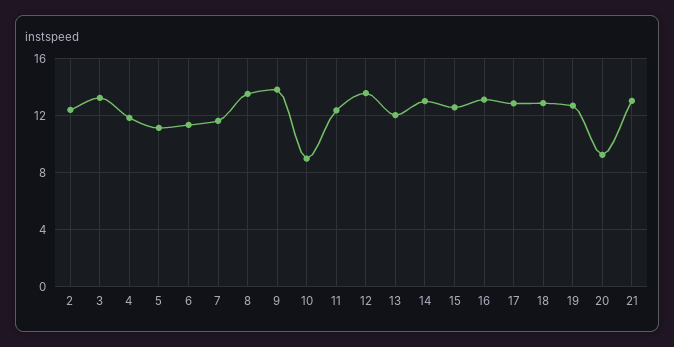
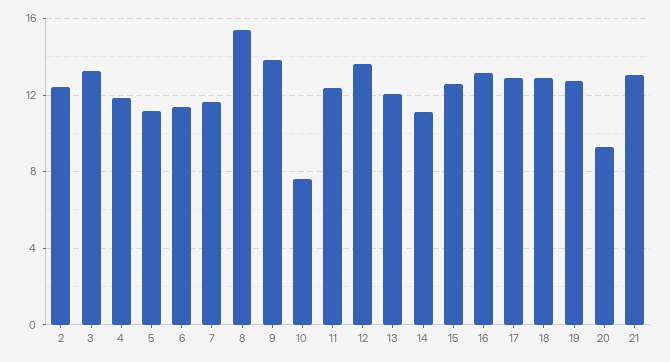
  {
    "2": 12.5,
    "3": 13.5,
    "4": 12,
    "5": 11,
    "6": 11.5,
    "7": 11.5,
-   "8": 13.5,
+   "8": 15.5,
    "9": 14,
-   "10": 9,
+   "10": 7.5,
    "11": 12.5,
    "12": 13.5,
    "13": 12,
-   "14": 13,
+   "14": 11,
    "15": 12.5,
    "16": 13,
    "17": 13,
    "18": 13,
    "19": 12.5,
    "20": 9.5,
    "21": 13
  }

